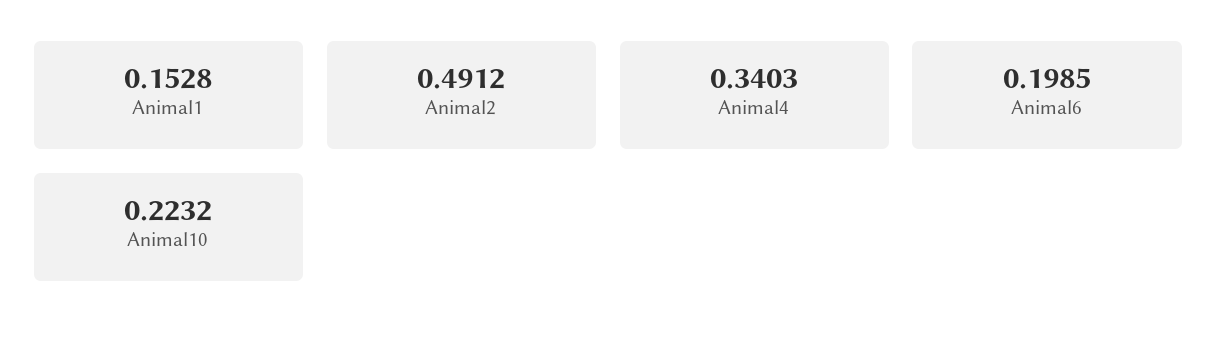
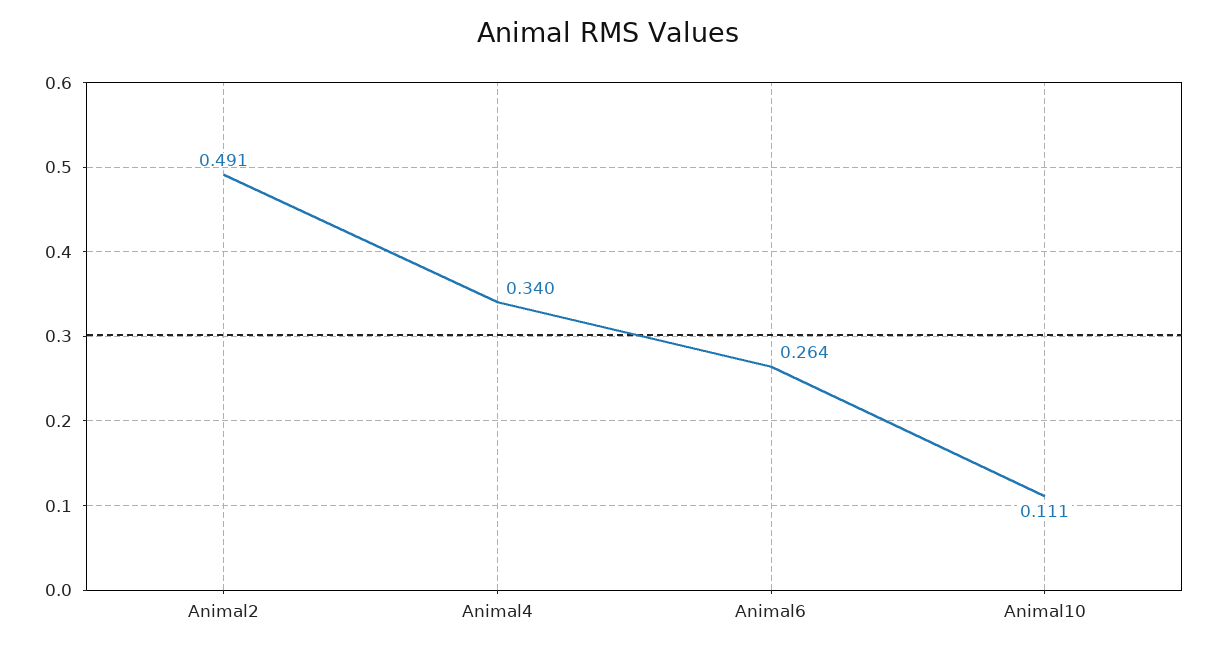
  {
-   "Animal1": 0.1528,
    "Animal2": 0.4912,
    "Animal4": 0.3403,
-   "Animal6": 0.1985,
+   "Animal6": 0.264,
-   "Animal10": 0.2232
+   "Animal10": 0.111
  }

